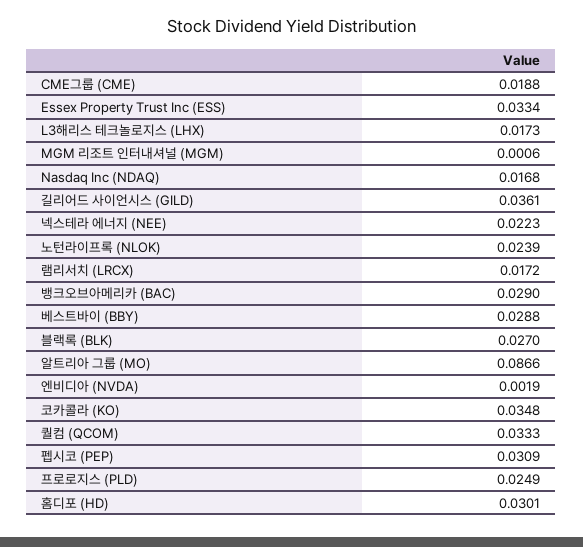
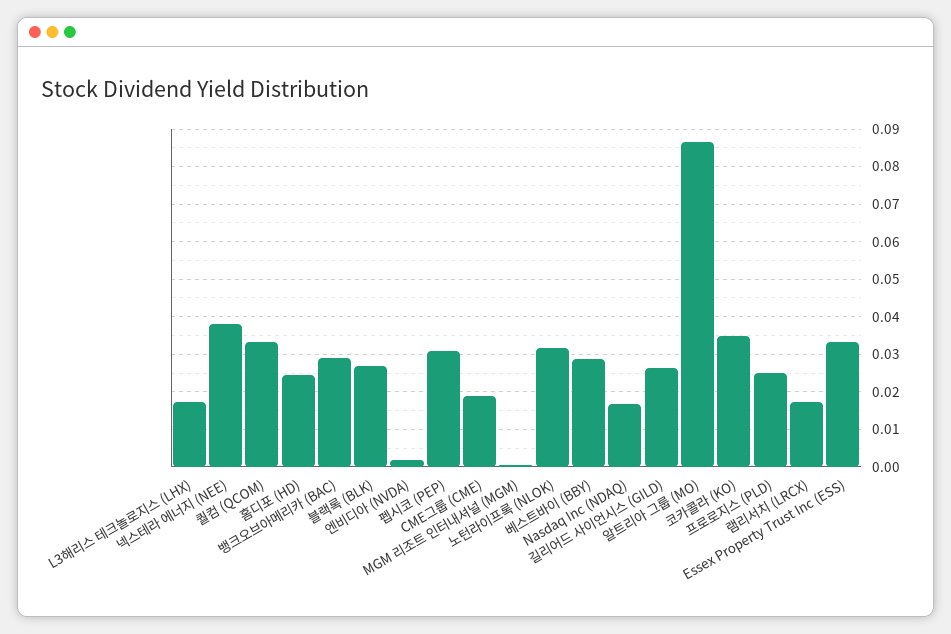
  {
    "CME그룹 (CME)": 0.0188,
    "Essex Property Trust Inc (ESS)": 0.0334,
    "L3해리스 테크놀로지스 (LHX)": 0.0173,
    "MGM 리조트 인터내셔널 (MGM)": 0.0006,
    "Nasdaq Inc (NDAQ)": 0.0168,
-   "길리어드 사이언시스 (GILD)": 0.0361,
+   "길리어드 사이언시스 (GILD)": 0.026,
-   "넥스테라 에너지 (NEE)": 0.0223,
+   "넥스테라 에너지 (NEE)": 0.038,
-   "노턴라이프록 (NLOK)": 0.0239,
+   "노턴라이프록 (NLOK)": 0.032,
    "램리서치 (LRCX)": 0.0172,
    "뱅크오브아메리카 (BAC)": 0.029,
    "베스트바이 (BBY)": 0.0288,
    "블랙록 (BLK)": 0.027,
    "알트리아 그룹 (MO)": 0.0866,
    "엔비디아 (NVDA)": 0.0019,
    "코카콜라 (KO)": 0.0348,
    "퀄컴 (QCOM)": 0.0333,
    "펩시코 (PEP)": 0.0309,
    "프로로지스 (PLD)": 0.0249,
-   "홈디포 (HD)": 0.0301
+   "홈디포 (HD)": 0.024
  }

